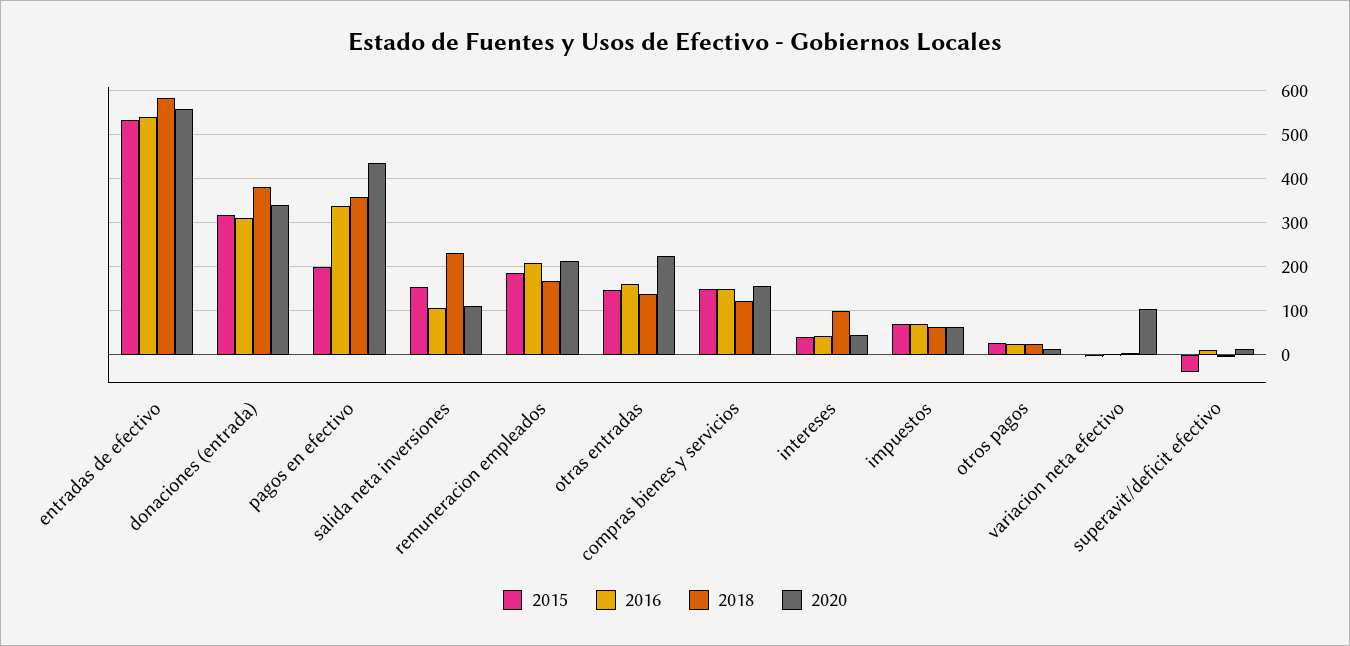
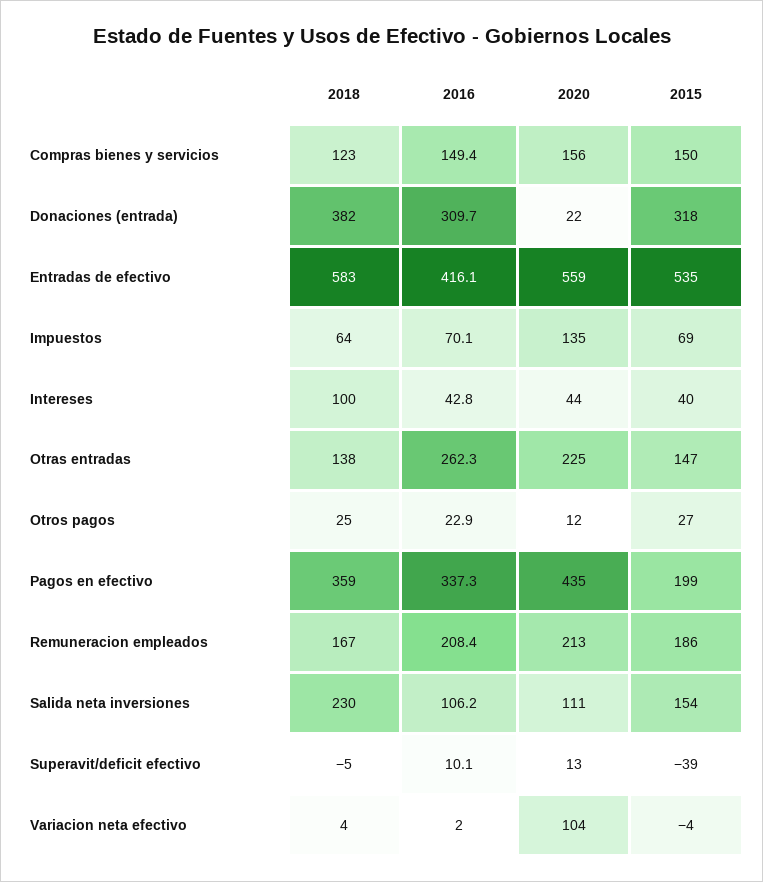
  {
    "2015": {
      "entradas de efectivo": 535,
      "donaciones (entrada)": 318,
      "pagos en efectivo": 199,
      "salida neta inversiones": 154,
      "remuneracion empleados": 186,
      "otras entradas": 147,
      "compras bienes y servicios": 150,
      "intereses": 40,
      "impuestos": 69,
      "otros pagos": 27,
      "variacion neta efectivo": -4,
      "superavit/deficit efectivo": -39
    },
    "2016": {
-     "entradas de efectivo": 540,
+     "entradas de efectivo": 416.1,
      "donaciones (entrada)": 309.7,
      "pagos en efectivo": 337.3,
      "salida neta inversiones": 106.2,
      "remuneracion empleados": 208.4,
-     "otras entradas": 160,
+     "otras entradas": 262.3,
      "compras bienes y servicios": 149.4,
      "intereses": 42.8,
      "impuestos": 70.1,
      "otros pagos": 22.9,
      "variacion neta efectivo": 2,
      "superavit/deficit efectivo": 10.1
    },
    "2018": {
      "entradas de efectivo": 583,
      "donaciones (entrada)": 382,
      "pagos en efectivo": 359,
      "salida neta inversiones": 230,
      "remuneracion empleados": 167,
      "otras entradas": 138,
      "compras bienes y servicios": 123,
      "intereses": 100,
      "impuestos": 64,
      "otros pagos": 25,
      "variacion neta efectivo": 4,
      "superavit/deficit efectivo": -5
    },
    "2020": {
      "entradas de efectivo": 559,
-     "donaciones (entrada)": 340,
+     "donaciones (entrada)": 22,
      "pagos en efectivo": 435,
      "salida neta inversiones": 111,
      "remuneracion empleados": 213,
      "otras entradas": 225,
      "compras bienes y servicios": 156,
      "intereses": 44,
-     "impuestos": 60,
+     "impuestos": 135,
      "otros pagos": 12,
      "variacion neta efectivo": 104,
      "superavit/deficit efectivo": 13
    }
  }

